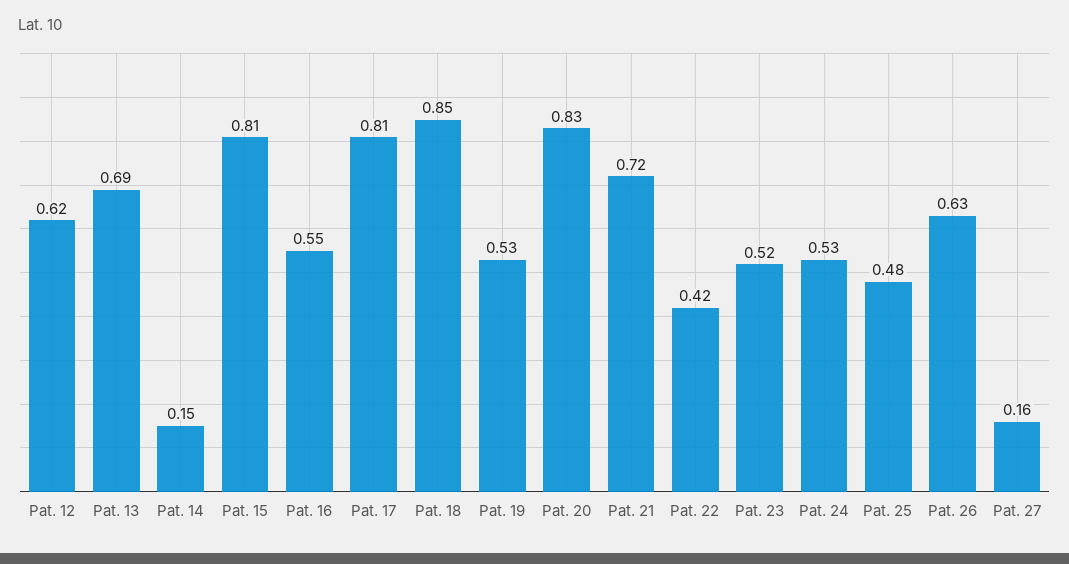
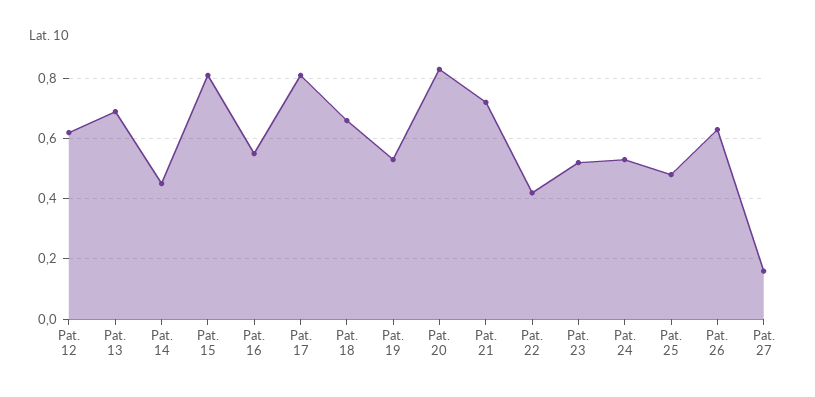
  {
    "Pat. 12": 0.62,
    "Pat. 13": 0.69,
-   "Pat. 14": 0.15,
+   "Pat. 14": 0.45,
    "Pat. 15": 0.81,
    "Pat. 16": 0.55,
    "Pat. 17": 0.81,
-   "Pat. 18": 0.85,
+   "Pat. 18": 0.65,
    "Pat. 19": 0.53,
    "Pat. 20": 0.83,
    "Pat. 21": 0.72,
    "Pat. 22": 0.42,
    "Pat. 23": 0.52,
    "Pat. 24": 0.53,
    "Pat. 25": 0.48,
    "Pat. 26": 0.63,
    "Pat. 27": 0.16
  }

